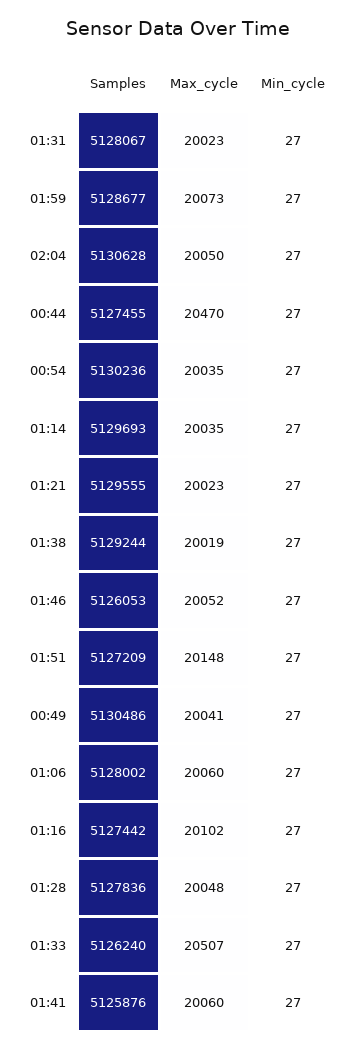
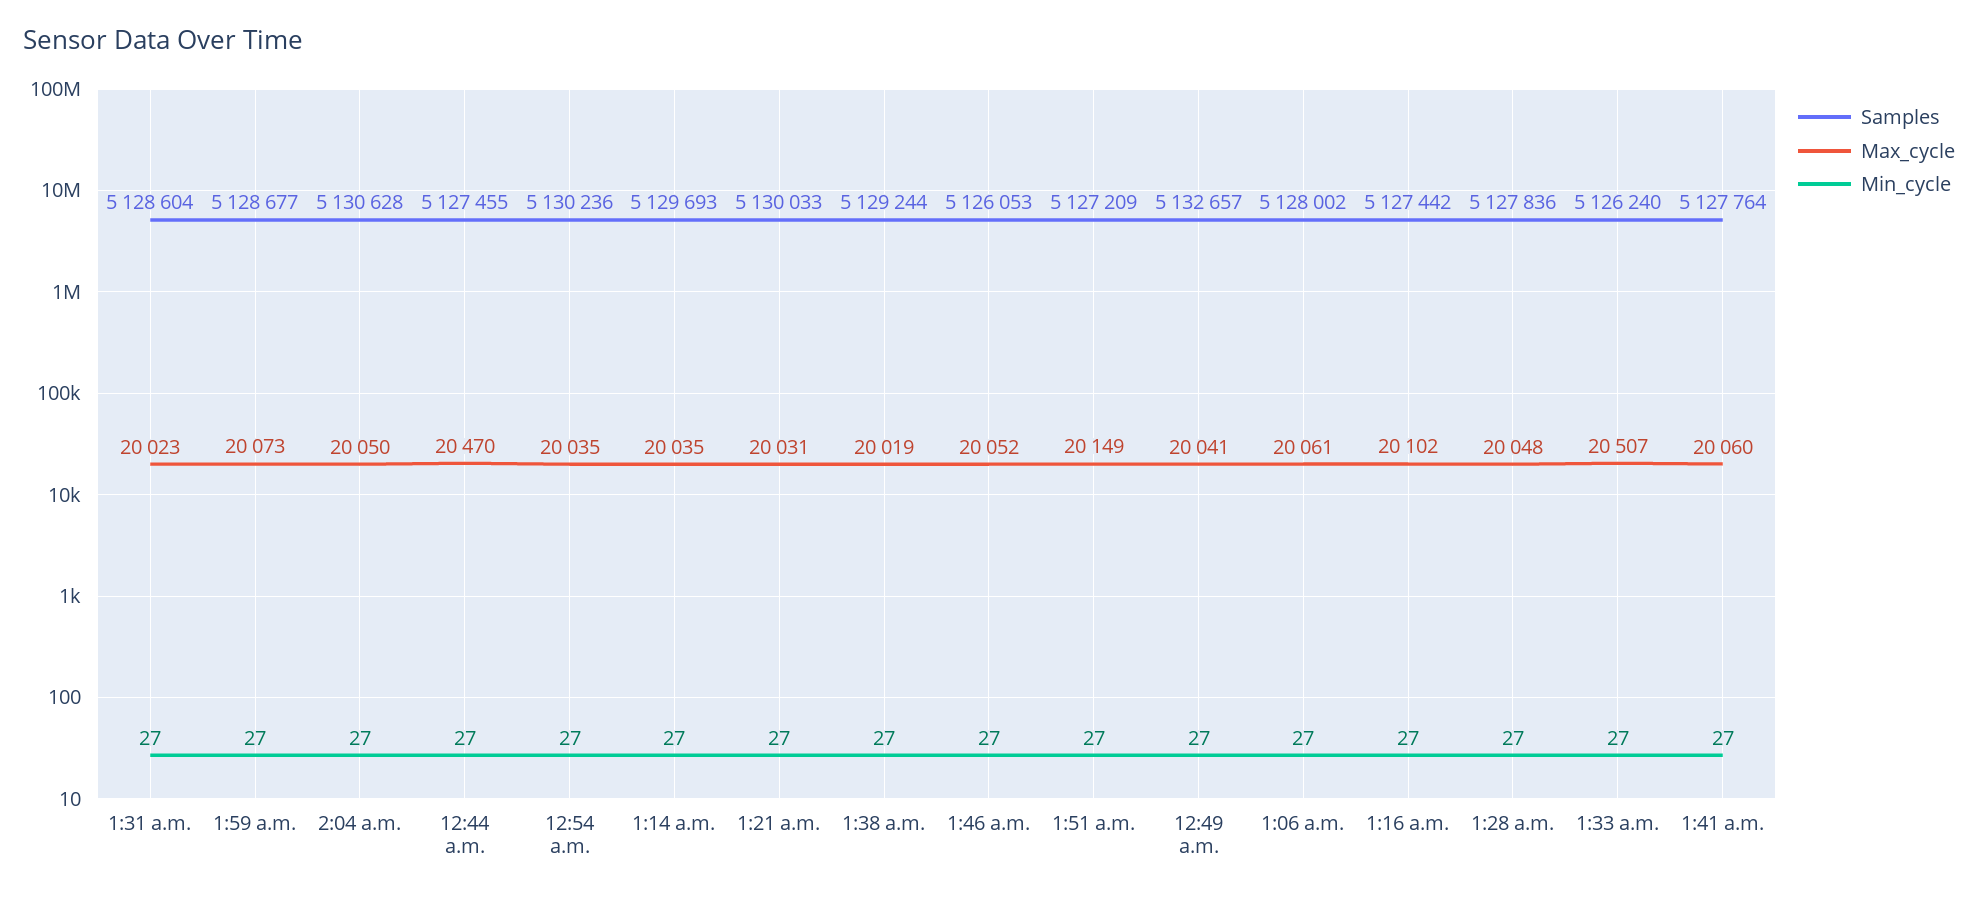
  {
    "Samples": {
-     "01:31": 5128067,
+     "01:31": 5128604,
      "01:59": 5128677,
      "02:04": 5130628,
      "00:44": 5127455,
      "00:54": 5130236,
      "01:14": 5129693,
-     "01:21": 5129555,
+     "01:21": 5130033,
      "01:38": 5129244,
      "01:46": 5126053,
      "01:51": 5127209,
-     "00:49": 5130486,
+     "00:49": 5132657,
      "01:06": 5128002,
      "01:16": 5127442,
      "01:28": 5127836,
      "01:33": 5126240,
-     "01:41": 5125876
+     "01:41": 5127764
    },
    "Max_cycle": {
      "01:31": 20023,
      "01:59": 20073,
      "02:04": 20050,
      "00:44": 20470,
      "00:54": 20035,
      "01:14": 20035,
-     "01:21": 20023,
+     "01:21": 20031,
      "01:38": 20019,
      "01:46": 20052,
-     "01:51": 20148,
+     "01:51": 20149,
      "00:49": 20041,
-     "01:06": 20060,
+     "01:06": 20061,
      "01:16": 20102,
      "01:28": 20048,
      "01:33": 20507,
      "01:41": 20060
    },
    "Min_cycle": {
      "01:31": 27,
      "01:59": 27,
      "02:04": 27,
      "00:44": 27,
      "00:54": 27,
      "01:14": 27,
      "01:21": 27,
      "01:38": 27,
      "01:46": 27,
      "01:51": 27,
      "00:49": 27,
      "01:06": 27,
      "01:16": 27,
      "01:28": 27,
      "01:33": 27,
      "01:41": 27
    }
  }

